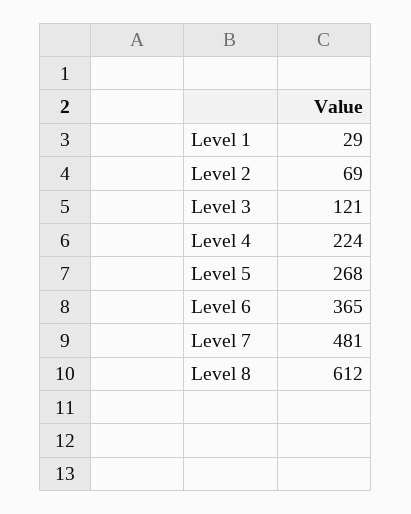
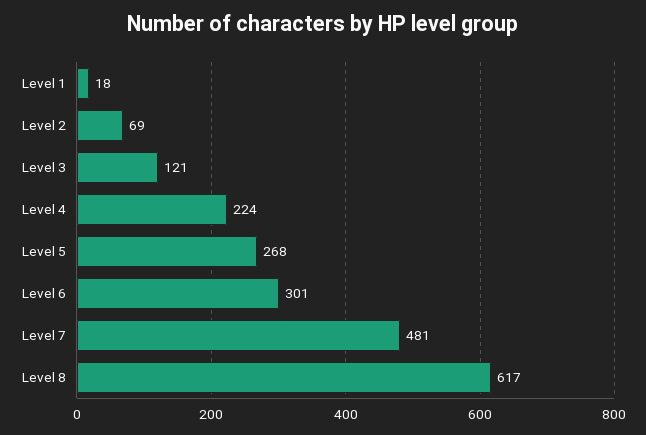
  {
-   "Level 1": 29,
+   "Level 1": 18,
    "Level 2": 69,
    "Level 3": 121,
    "Level 4": 224,
    "Level 5": 268,
-   "Level 6": 365,
+   "Level 6": 301,
    "Level 7": 481,
-   "Level 8": 612
+   "Level 8": 617
  }

